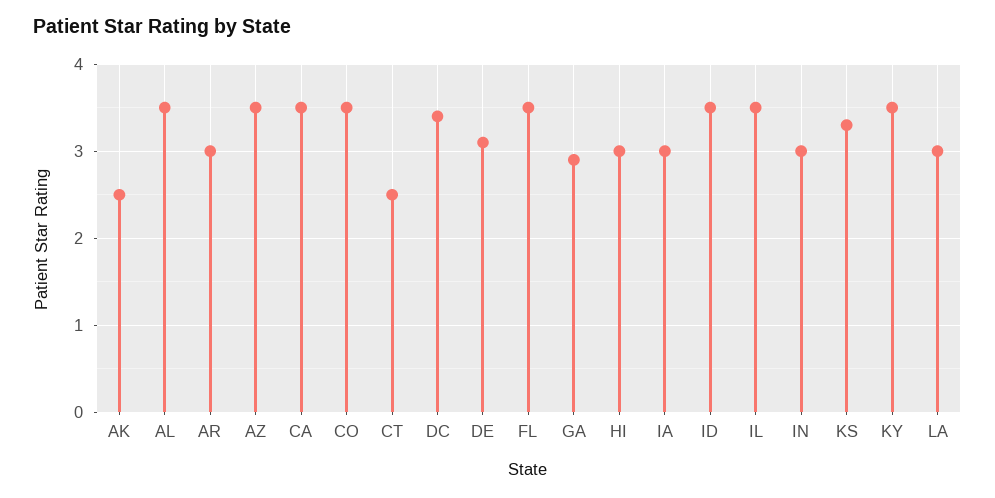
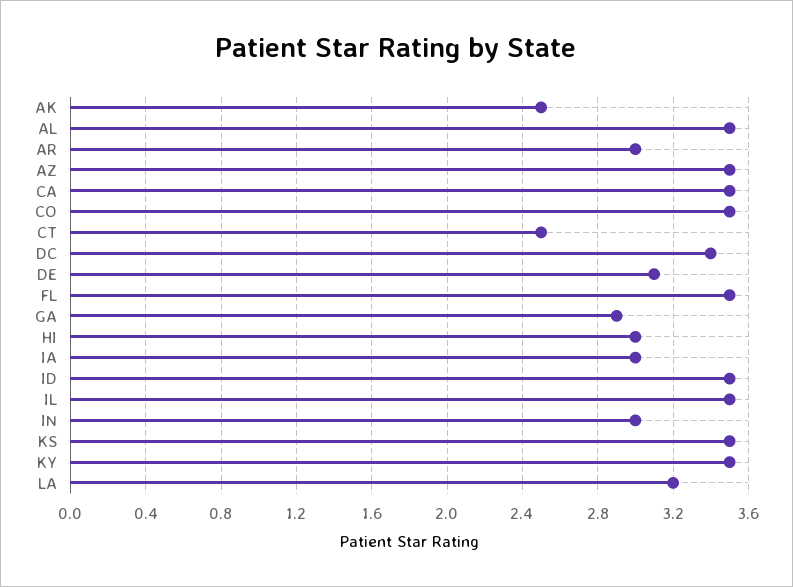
  {
    "AK": 2.5,
    "AL": 3.5,
    "AR": 3,
    "AZ": 3.5,
    "CA": 3.5,
    "CO": 3.5,
    "CT": 2.5,
    "DC": 3.4,
    "DE": 3.1,
    "FL": 3.5,
    "GA": 2.9,
    "HI": 3,
    "IA": 3,
    "ID": 3.5,
    "IL": 3.5,
    "IN": 3,
-   "KS": 3.3,
+   "KS": 3.5,
    "KY": 3.5,
-   "LA": 3
+   "LA": 3.2
  }

